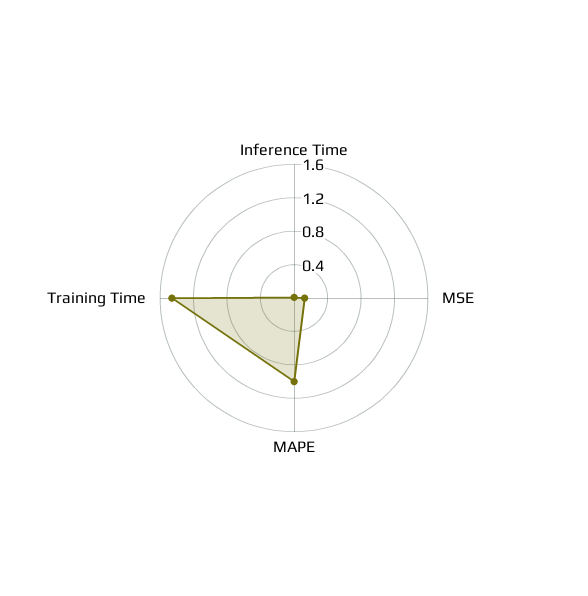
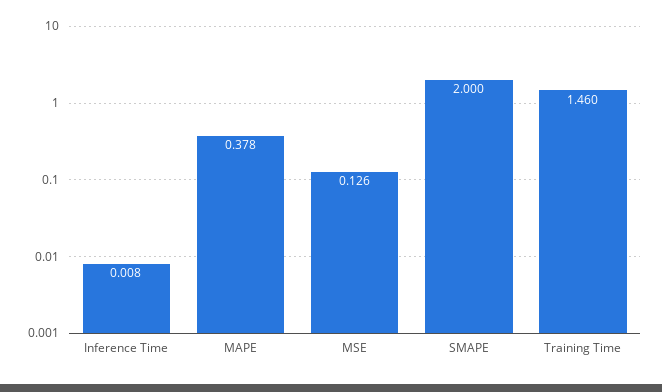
  {
    "Inference Time": 0.008,
    "MSE": 0.126,
-   "MAPE": 1,
+   "MAPE": 0.378,
-   "Training Time": 1.46
+   "Training Time": 1.46,
+   "SMAPE": 2
  }

